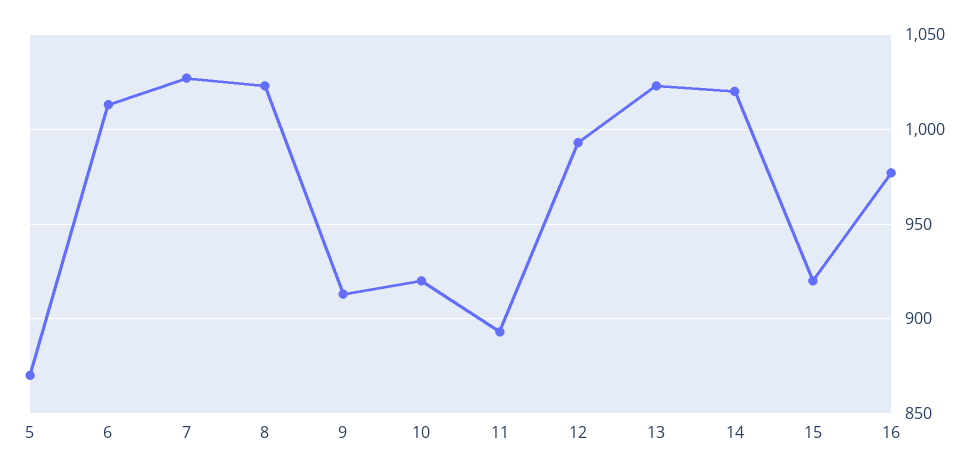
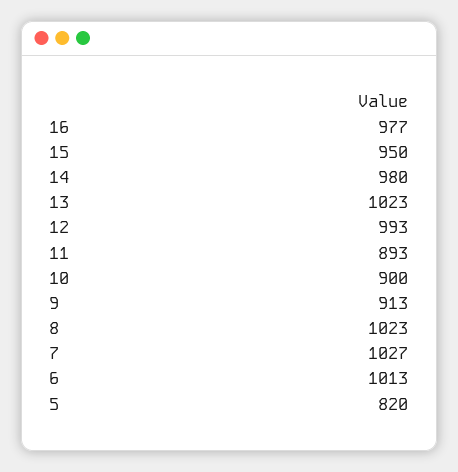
  {
-   "5": 870,
+   "5": 820,
    "6": 1013,
    "7": 1027,
    "8": 1023,
    "9": 913,
-   "10": 920,
+   "10": 900,
    "11": 893,
    "12": 993,
    "13": 1023,
-   "14": 1020,
+   "14": 980,
-   "15": 920,
+   "15": 950,
    "16": 977
  }

